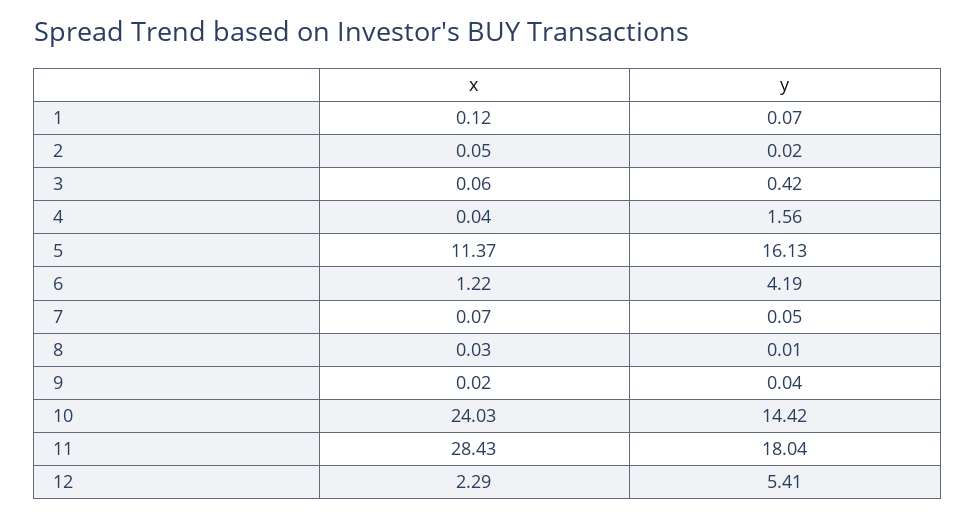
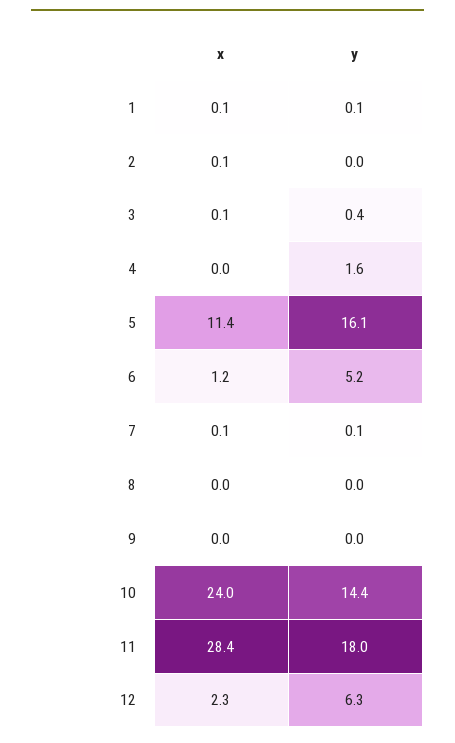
  {
    "x": {
      "1": 0.12,
      "2": 0.05,
      "3": 0.06,
      "4": 0.04,
      "5": 11.37,
      "6": 1.22,
      "7": 0.07,
      "8": 0.03,
      "9": 0.02,
      "10": 24.03,
      "11": 28.43,
      "12": 2.29
    },
    "y": {
      "1": 0.07,
      "2": 0.02,
      "3": 0.42,
      "4": 1.56,
      "5": 16.13,
-     "6": 4.19,
+     "6": 5.2,
      "7": 0.05,
      "8": 0.01,
      "9": 0.04,
      "10": 14.42,
      "11": 18.04,
-     "12": 5.41
+     "12": 6.3
    }
  }

